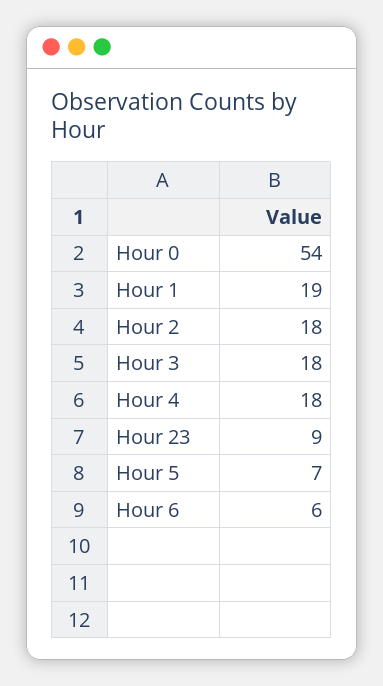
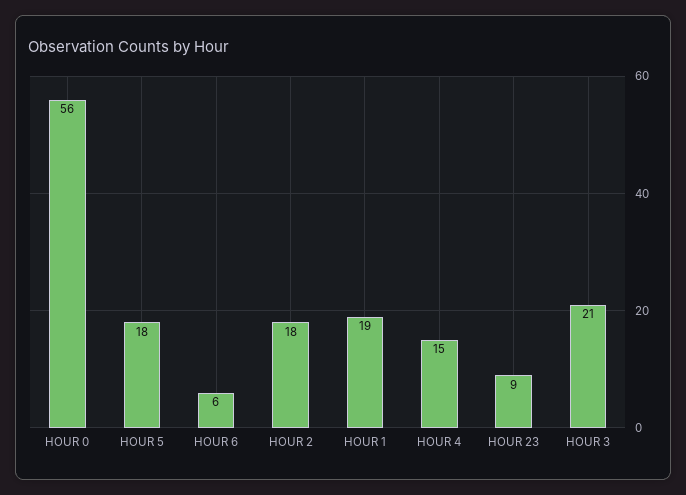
  {
-   "Hour 0": 54,
+   "Hour 0": 56,
    "Hour 1": 19,
    "Hour 2": 18,
-   "Hour 3": 18,
+   "Hour 3": 21,
-   "Hour 4": 18,
+   "Hour 4": 15,
    "Hour 23": 9,
-   "Hour 5": 7,
+   "Hour 5": 18,
    "Hour 6": 6
  }

